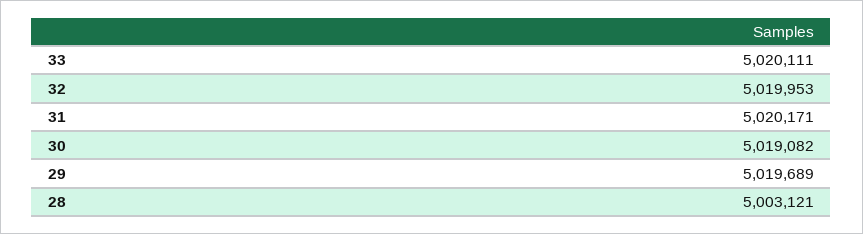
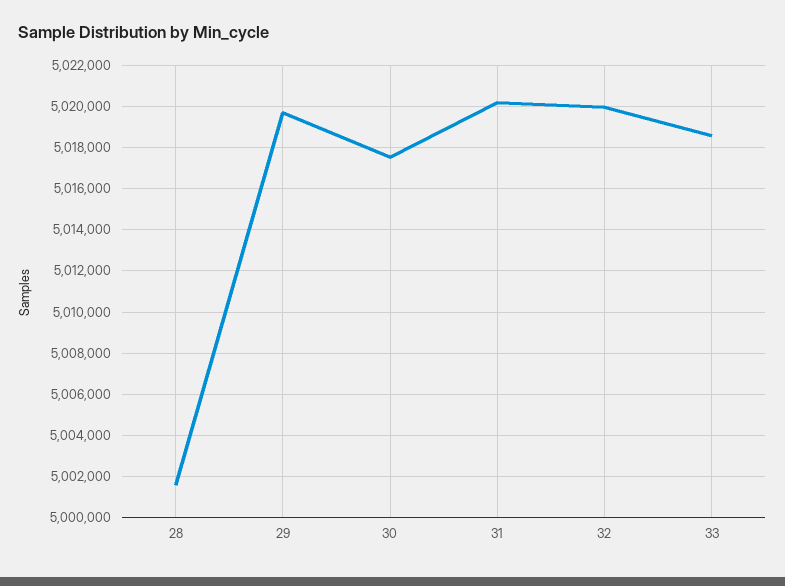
  {
-   "33": 5020111,
+   "33": 5018500,
    "32": 5019953,
    "31": 5020171,
-   "30": 5019082,
+   "30": 5017500,
    "29": 5019689,
-   "28": 5003121
+   "28": 5001500
  }

